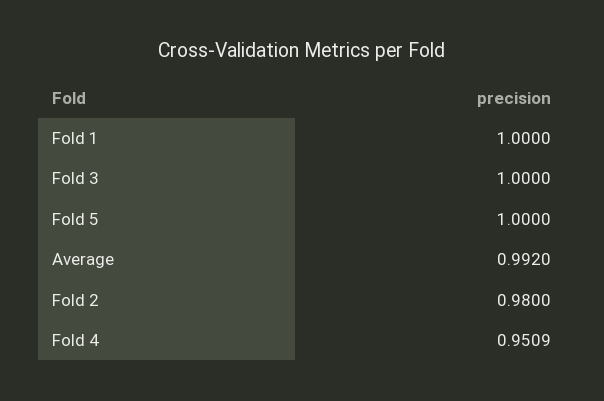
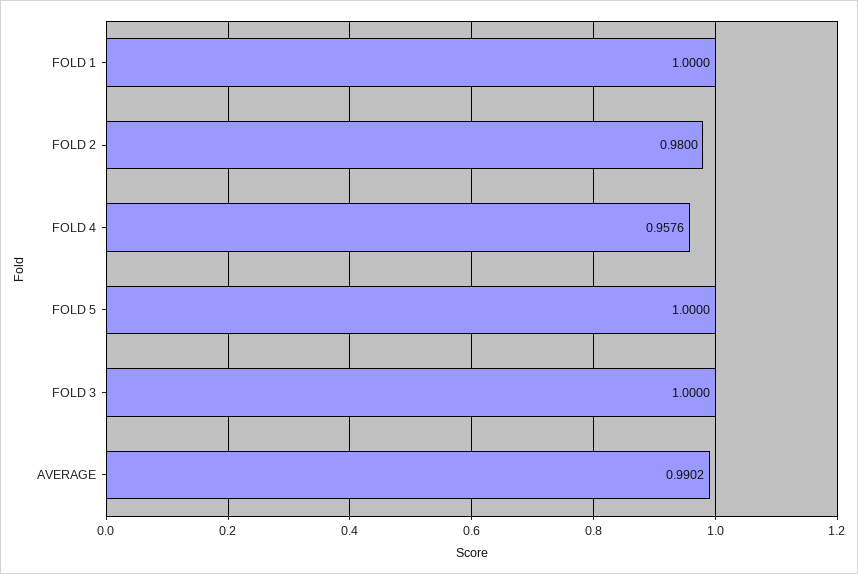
  {
    "Fold 1": 1,
    "Fold 3": 1,
    "Fold 5": 1,
-   "Average": 0.992,
+   "Average": 0.9902,
    "Fold 2": 0.98,
-   "Fold 4": 0.9509
+   "Fold 4": 0.9576
  }

